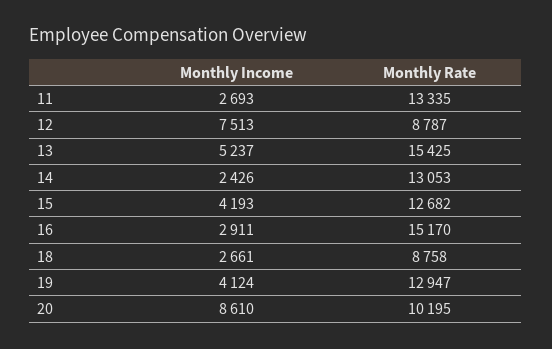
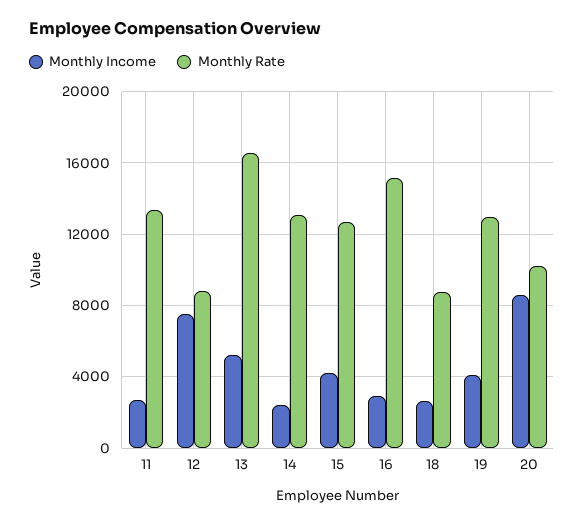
  {
    "Monthly Income": {
      "11": 2693,
      "12": 7513,
      "13": 5237,
      "14": 2426,
      "15": 4193,
      "16": 2911,
      "18": 2661,
      "19": 4124,
      "20": 8610
    },
    "Monthly Rate": {
      "11": 13335,
      "12": 8787,
-     "13": 15425,
+     "13": 16500,
      "14": 13053,
      "15": 12682,
      "16": 15170,
      "18": 8758,
      "19": 12947,
      "20": 10195
    }
  }

